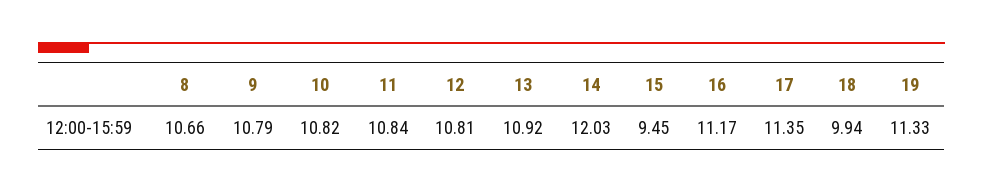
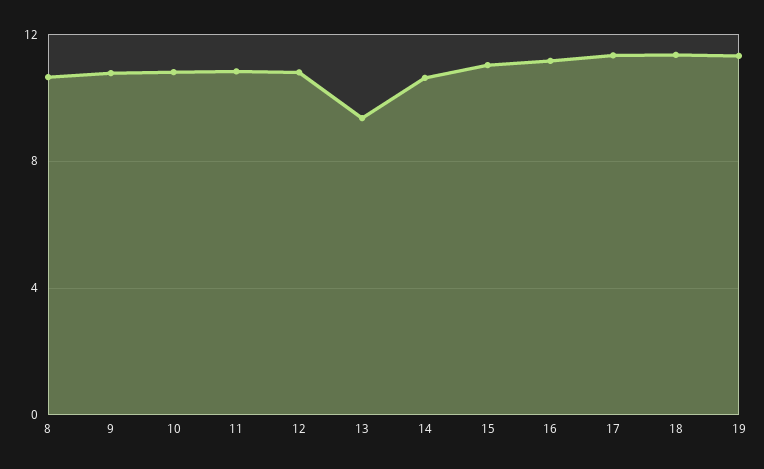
  {
    "8": 10.66,
    "9": 10.79,
    "10": 10.82,
    "11": 10.84,
    "12": 10.81,
-   "13": 10.92,
+   "13": 9.5,
-   "14": 12.03,
+   "14": 10.5,
-   "15": 9.45,
+   "15": 11,
    "16": 11.17,
    "17": 11.35,
-   "18": 9.94,
+   "18": 11.5,
    "19": 11.33
  }

